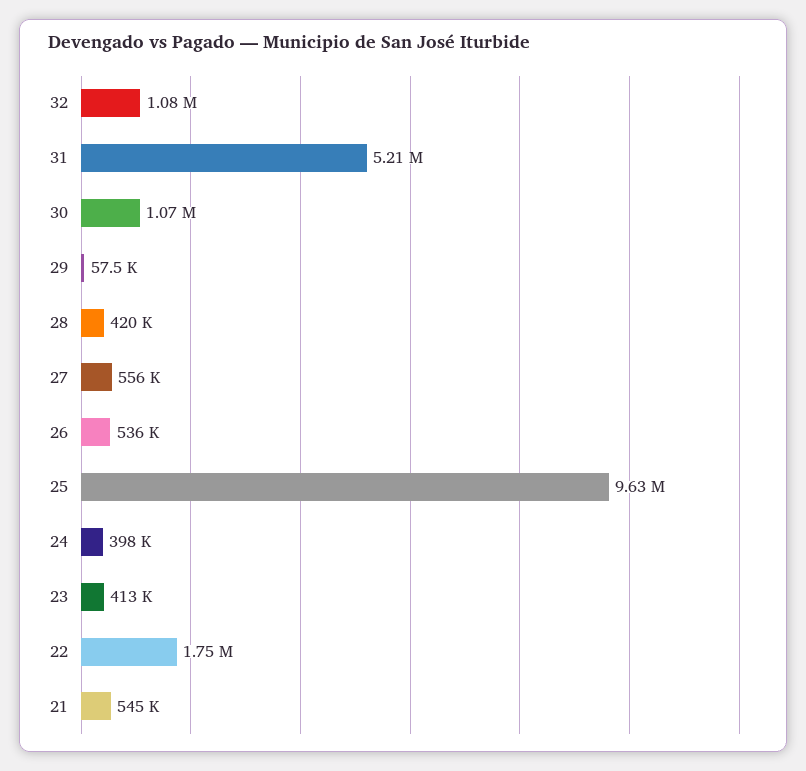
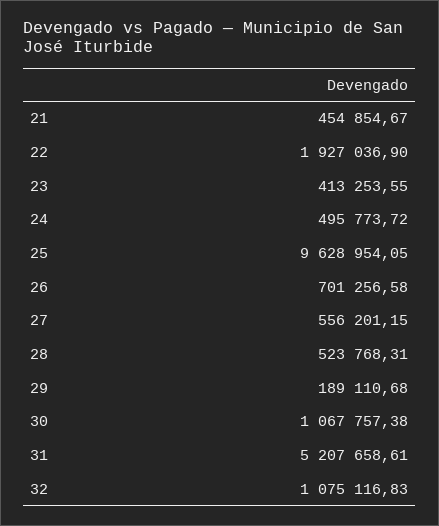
  {
    "32": 1075116.83,
    "31": 5207658.61,
    "30": 1067757.38,
-   "29": 57500,
+   "29": 189110.68,
-   "28": 420000,
+   "28": 523768.31,
    "27": 556201.15,
-   "26": 536000,
+   "26": 701256.58,
    "25": 9628954.05,
-   "24": 398000,
+   "24": 495773.72,
    "23": 413253.55,
-   "22": 1750000,
+   "22": 1927036.9,
-   "21": 545000
+   "21": 454854.67
  }

